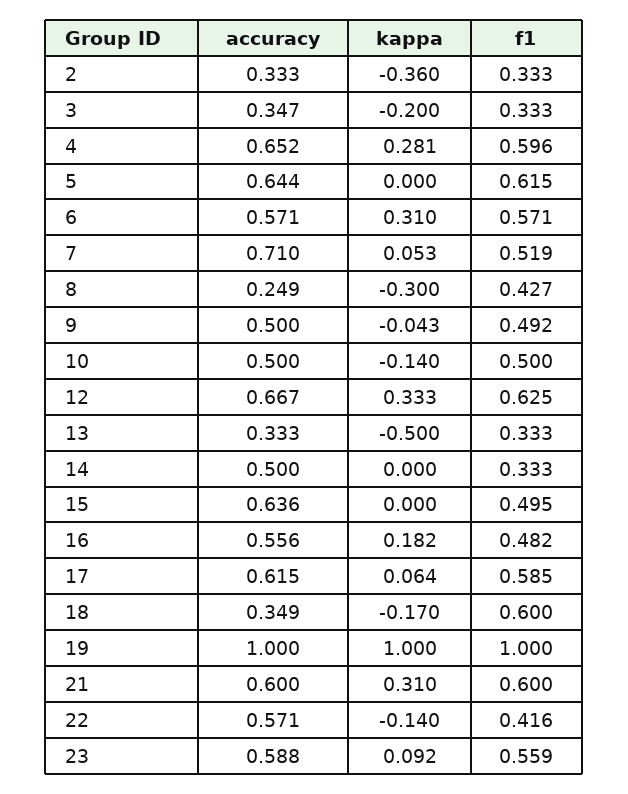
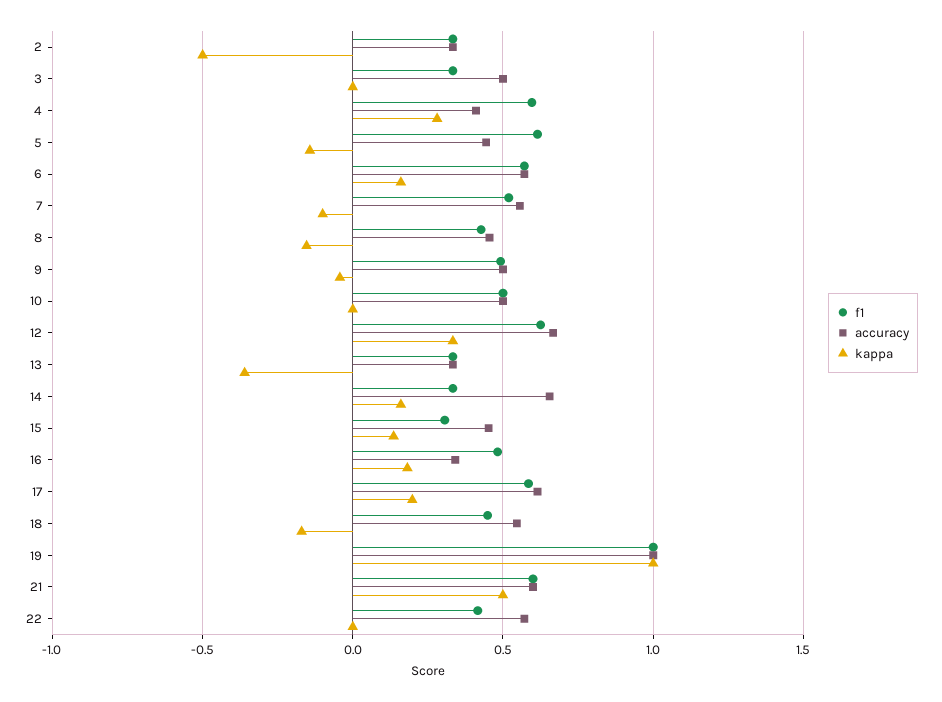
  {
    "accuracy": {
      "2": 0.333,
-     "3": 0.347,
+     "3": 0.5,
-     "4": 0.652,
+     "4": 0.4,
-     "5": 0.644,
+     "5": 0.45,
      "6": 0.571,
-     "7": 0.71,
+     "7": 0.55,
-     "8": 0.249,
+     "8": 0.45,
      "9": 0.5,
      "10": 0.5,
      "12": 0.667,
      "13": 0.333,
-     "14": 0.5,
+     "14": 0.65,
-     "15": 0.636,
+     "15": 0.45,
-     "16": 0.556,
+     "16": 0.35,
      "17": 0.615,
-     "18": 0.349,
+     "18": 0.55,
      "19": 1,
      "21": 0.6,
-     "22": 0.571,
+     "22": 0.571
-     "23": 0.588
    },
    "kappa": {
-     "2": -0.36,
+     "2": -0.5,
-     "3": -0.2,
+     "3": 0,
      "4": 0.281,
-     "5": 0,
+     "5": -0.15,
-     "6": 0.31,
+     "6": 0.15,
-     "7": 0.053,
+     "7": -0.1,
-     "8": -0.3,
+     "8": -0.15,
      "9": -0.043,
-     "10": -0.14,
+     "10": 0,
      "12": 0.333,
-     "13": -0.5,
+     "13": -0.35,
-     "14": 0,
+     "14": 0.15,
-     "15": 0,
+     "15": 0.15,
      "16": 0.182,
-     "17": 0.064,
+     "17": 0.2,
      "18": -0.17,
      "19": 1,
-     "21": 0.31,
+     "21": 0.5,
-     "22": -0.14,
+     "22": 0
-     "23": 0.092
    },
    "f1": {
      "2": 0.333,
      "3": 0.333,
      "4": 0.596,
      "5": 0.615,
      "6": 0.571,
      "7": 0.519,
      "8": 0.427,
      "9": 0.492,
      "10": 0.5,
      "12": 0.625,
      "13": 0.333,
      "14": 0.333,
-     "15": 0.495,
+     "15": 0.3,
      "16": 0.482,
      "17": 0.585,
-     "18": 0.6,
+     "18": 0.45,
      "19": 1,
      "21": 0.6,
-     "22": 0.416,
+     "22": 0.416
-     "23": 0.559
    }
  }

